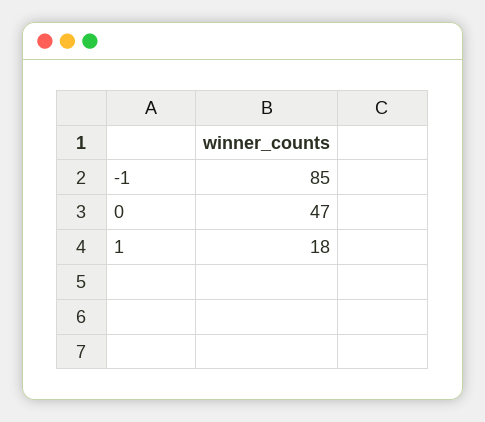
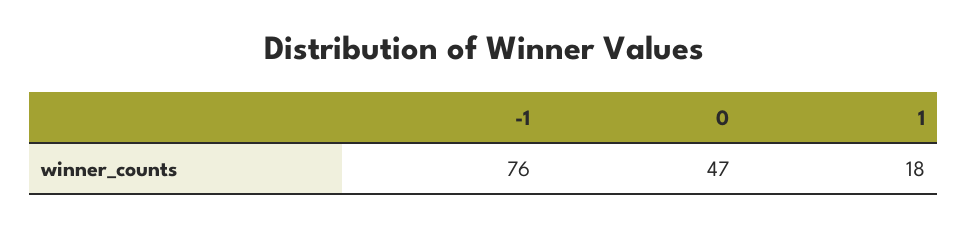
  {
-   "-1": 85,
+   "-1": 76,
    "0": 47,
    "1": 18
  }

